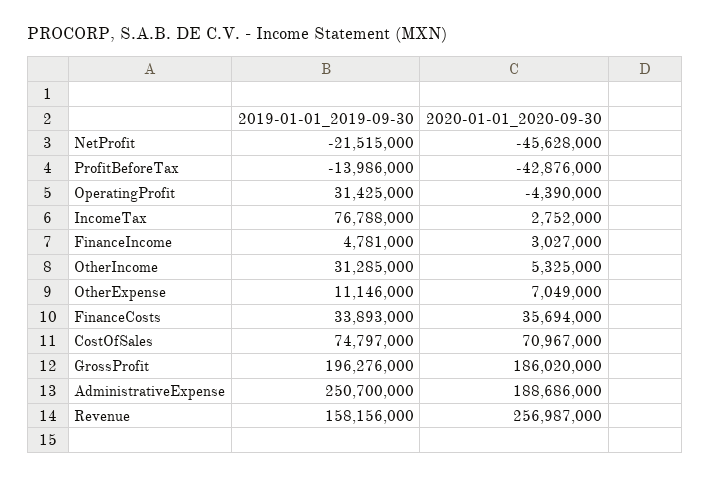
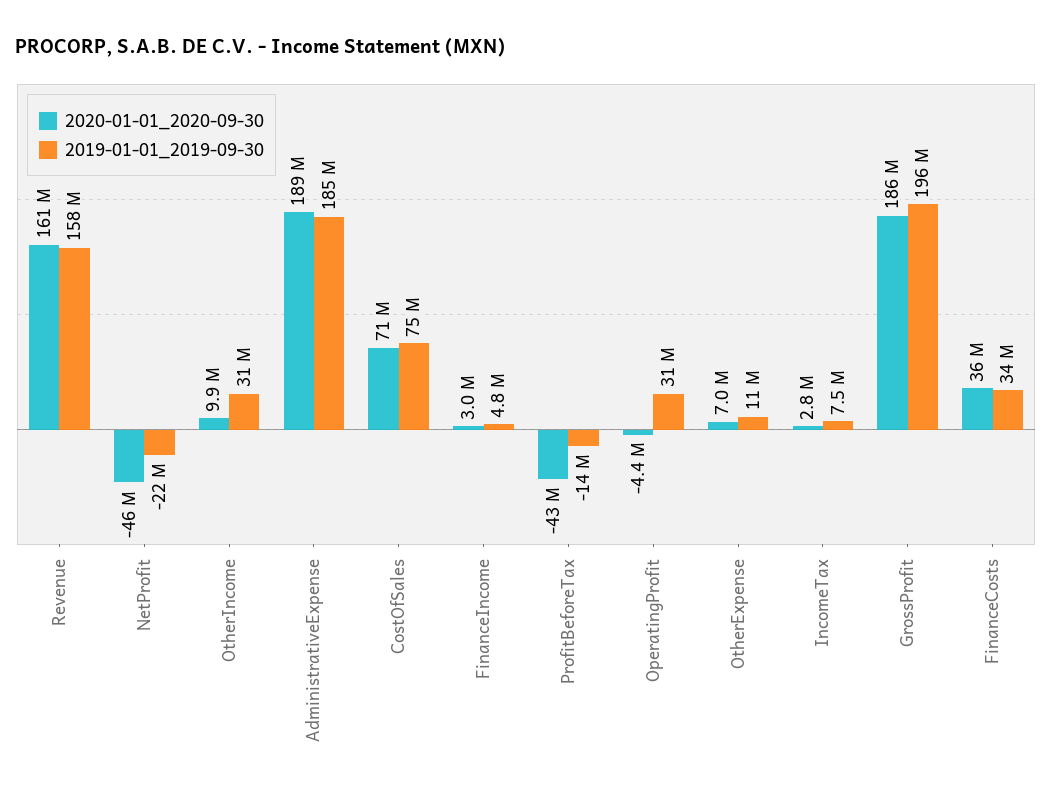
  {
    "2019-01-01_2019-09-30": {
      "NetProfit": -21515000,
      "ProfitBeforeTax": -13986000,
      "OperatingProfit": 31425000,
-     "IncomeTax": 76788000,
+     "IncomeTax": 7500000,
      "FinanceIncome": 4781000,
      "OtherIncome": 31285000,
      "OtherExpense": 11146000,
      "FinanceCosts": 33893000,
      "CostOfSales": 74797000,
      "GrossProfit": 196276000,
-     "AdministrativeExpense": 250700000,
+     "AdministrativeExpense": 185000000,
      "Revenue": 158156000
    },
    "2020-01-01_2020-09-30": {
      "NetProfit": -45628000,
      "ProfitBeforeTax": -42876000,
      "OperatingProfit": -4390000,
      "IncomeTax": 2752000,
      "FinanceIncome": 3027000,
-     "OtherIncome": 5325000,
+     "OtherIncome": 9900000,
      "OtherExpense": 7049000,
      "FinanceCosts": 35694000,
      "CostOfSales": 70967000,
      "GrossProfit": 186020000,
      "AdministrativeExpense": 188686000,
-     "Revenue": 256987000
+     "Revenue": 161000000
    }
  }

